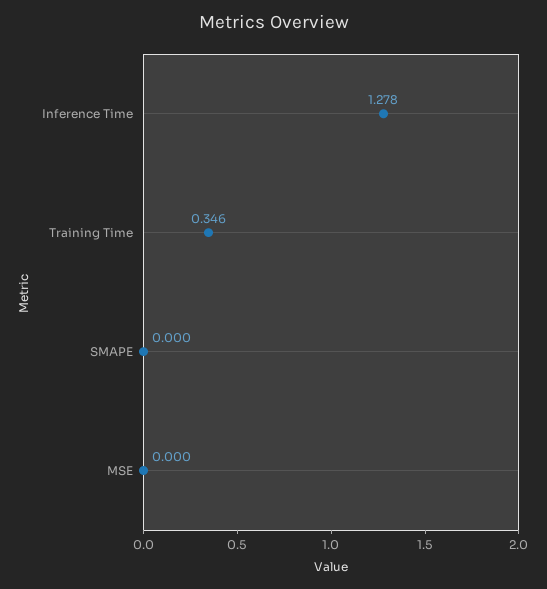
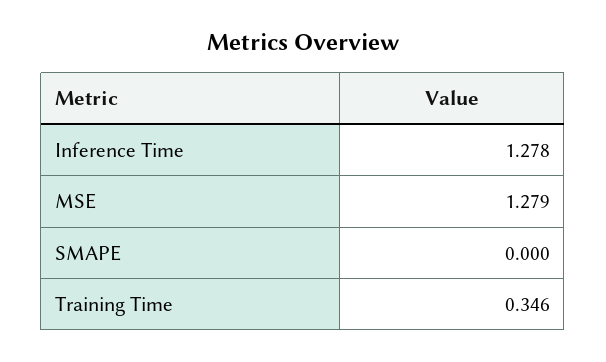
  {
    "Inference Time": 1.278,
    "Training Time": 0.346,
    "SMAPE": 0,
-   "MSE": 0
+   "MSE": 1.279
  }

